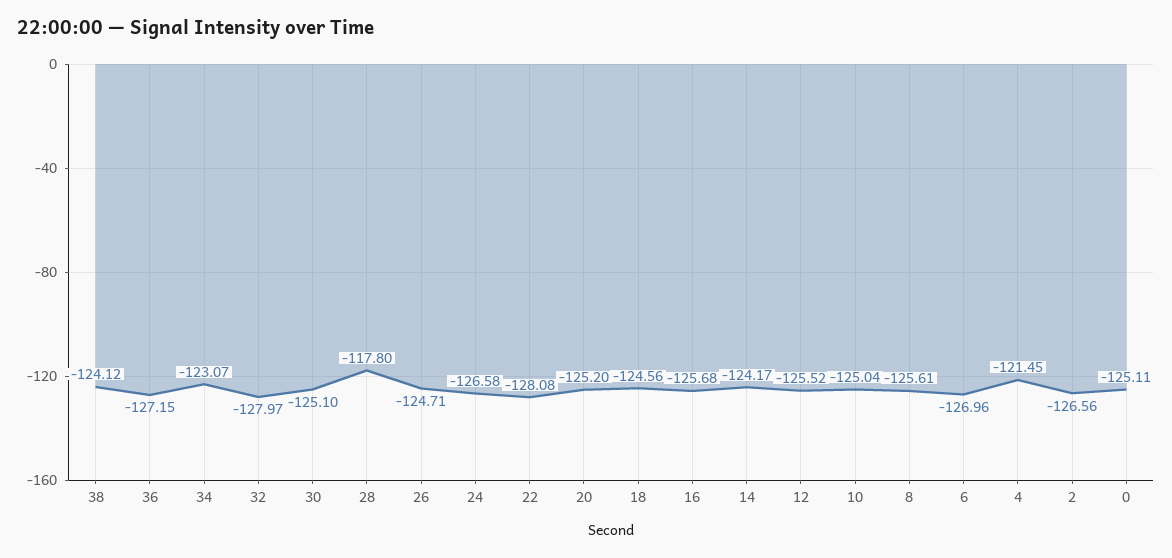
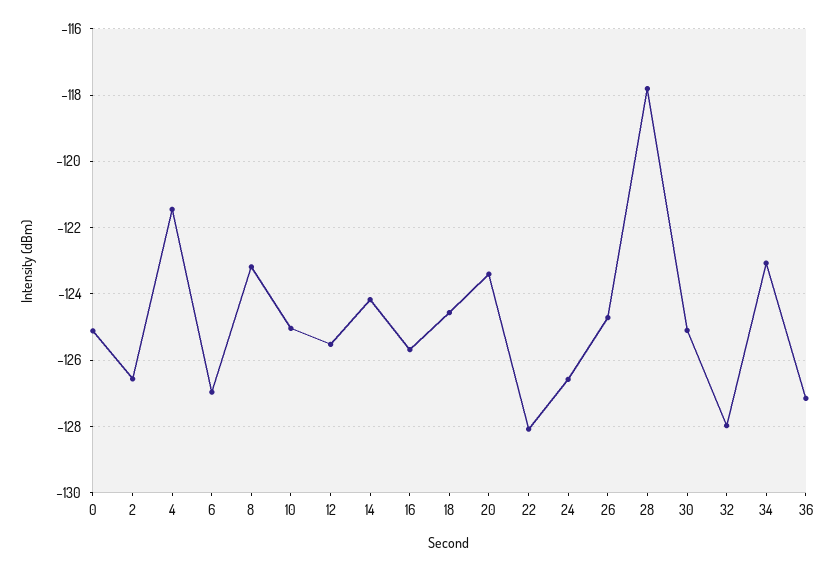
  {
-   "38": -124.12,
    "36": -127.15,
    "34": -123.07,
    "32": -127.97,
    "30": -125.1,
    "28": -117.8,
    "26": -124.71,
    "24": -126.58,
    "22": -128.08,
-   "20": -125.2,
+   "20": -123.4,
    "18": -124.56,
    "16": -125.68,
    "14": -124.17,
    "12": -125.52,
    "10": -125.04,
-   "8": -125.61,
+   "8": -123.2,
    "6": -126.96,
    "4": -121.45,
    "2": -126.56,
    "0": -125.11
  }

